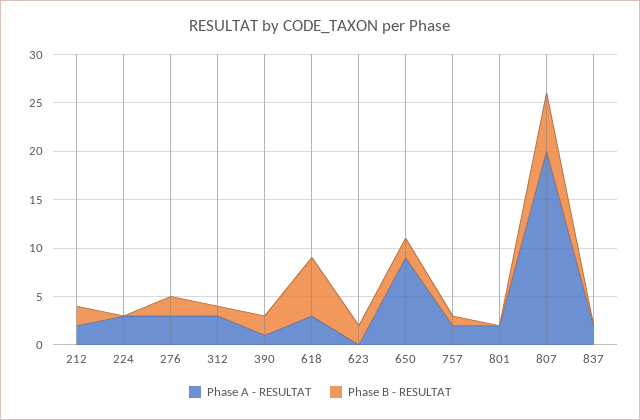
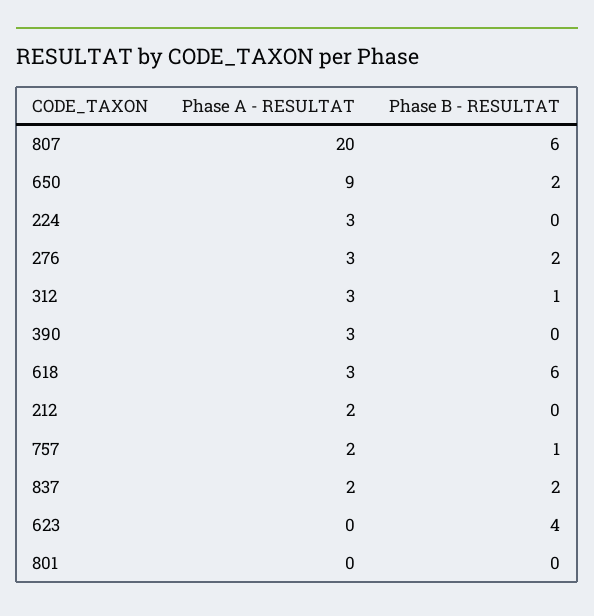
  {
    "Phase A - RESULTAT": {
      "212": 2,
      "224": 3,
      "276": 3,
      "312": 3,
-     "390": 1,
+     "390": 3,
      "618": 3,
      "623": 0,
      "650": 9,
      "757": 2,
-     "801": 2,
+     "801": 0,
      "807": 20,
      "837": 2
    },
    "Phase B - RESULTAT": {
-     "212": 2,
+     "212": 0,
      "224": 0,
      "276": 2,
      "312": 1,
-     "390": 2,
+     "390": 0,
      "618": 6,
-     "623": 2,
+     "623": 4,
      "650": 2,
      "757": 1,
      "801": 0,
      "807": 6,
-     "837": 0
+     "837": 2
    }
  }

